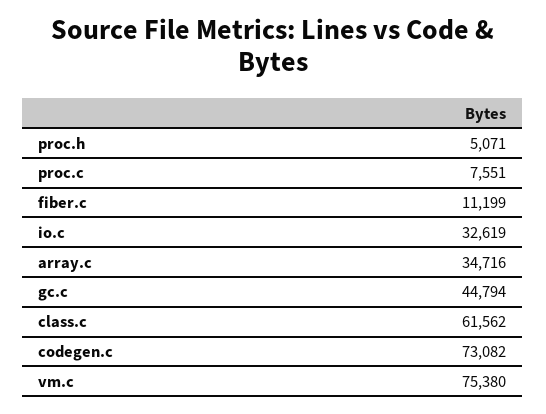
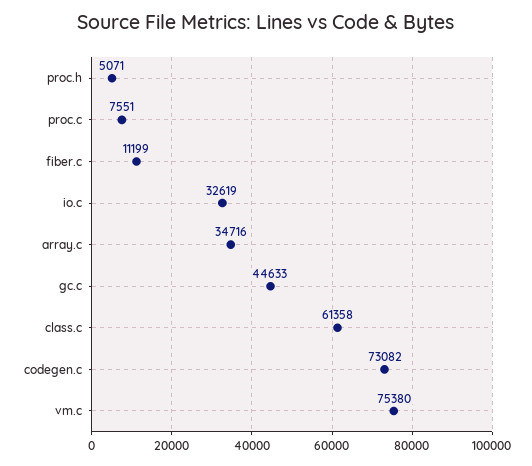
  {
    "proc.h": 5071,
    "proc.c": 7551,
    "fiber.c": 11199,
    "io.c": 32619,
    "array.c": 34716,
-   "gc.c": 44794,
+   "gc.c": 44633,
-   "class.c": 61562,
+   "class.c": 61358,
    "codegen.c": 73082,
    "vm.c": 75380
  }

